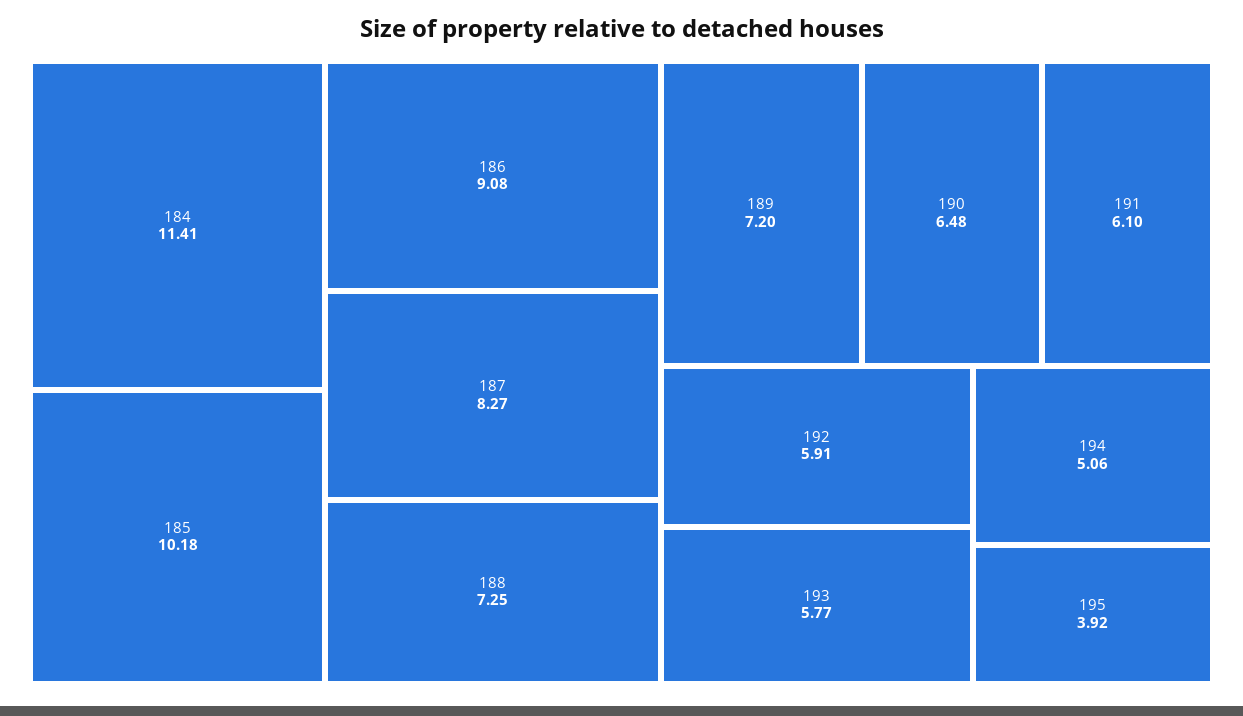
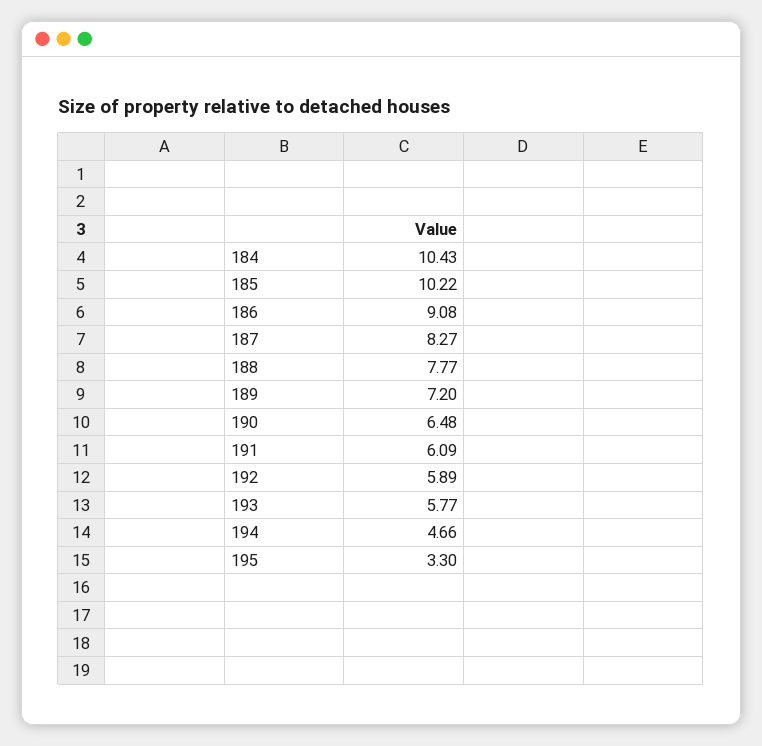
  {
-   "184": 11.41,
+   "184": 10.43,
-   "185": 10.18,
+   "185": 10.22,
    "186": 9.08,
    "187": 8.27,
-   "188": 7.25,
+   "188": 7.77,
    "189": 7.2,
    "190": 6.48,
-   "191": 6.1,
+   "191": 6.09,
-   "192": 5.91,
+   "192": 5.89,
    "193": 5.77,
-   "194": 5.06,
+   "194": 4.66,
-   "195": 3.92
+   "195": 3.3
  }

